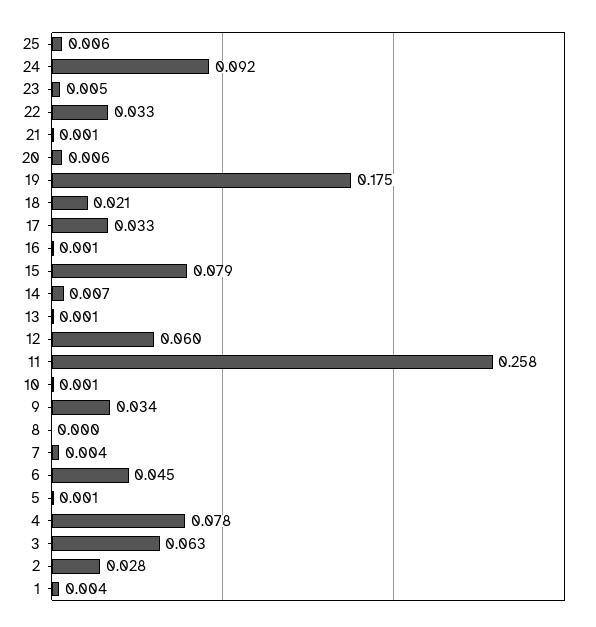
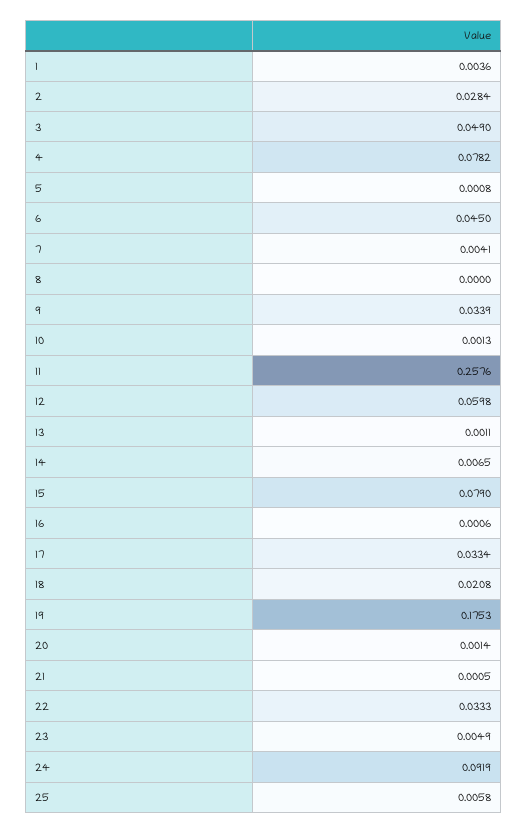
  {
    "25": 0.0058,
    "24": 0.0919,
    "23": 0.0049,
    "22": 0.0333,
    "21": 0.0005,
-   "20": 0.006,
+   "20": 0.0014,
    "19": 0.1753,
    "18": 0.0208,
    "17": 0.0334,
    "16": 0.0006,
    "15": 0.079,
    "14": 0.0065,
    "13": 0.0011,
    "12": 0.0598,
    "11": 0.2576,
    "10": 0.0013,
    "9": 0.0339,
    "8": 0,
    "7": 0.0041,
    "6": 0.045,
    "5": 0.0008,
    "4": 0.0782,
-   "3": 0.063,
+   "3": 0.049,
    "2": 0.0284,
    "1": 0.0036
  }

